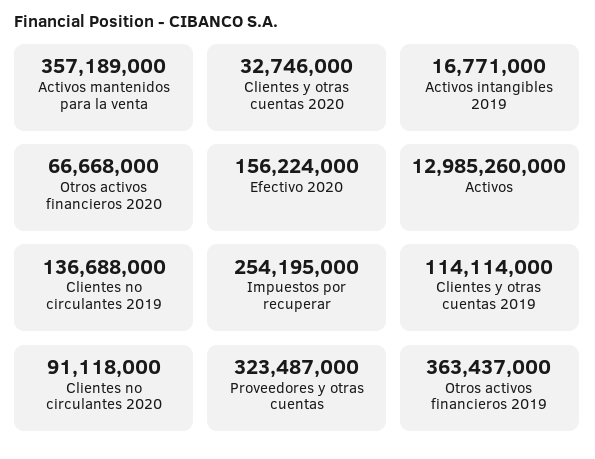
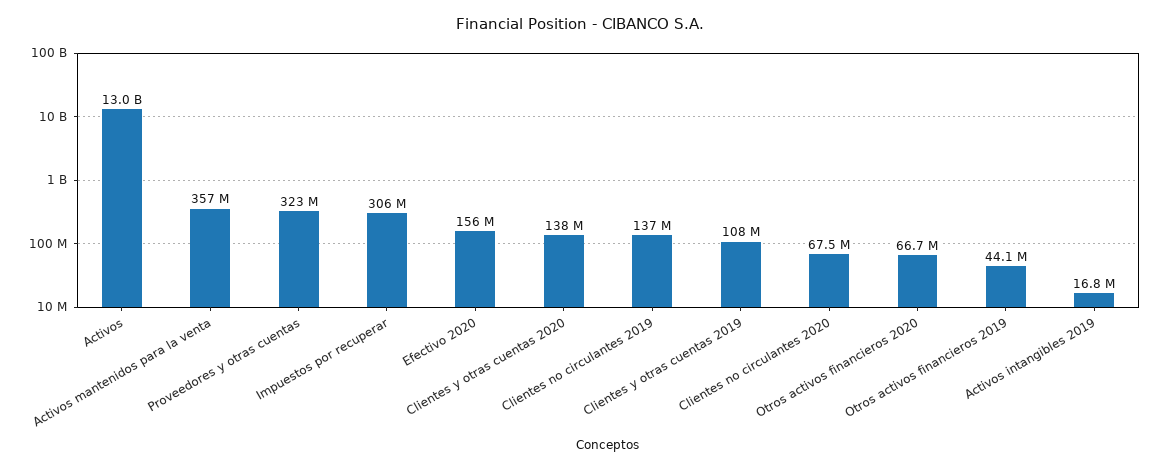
  {
    "Activos mantenidos para la venta": 357189000,
-   "Clientes y otras cuentas 2020": 32746000,
+   "Clientes y otras cuentas 2020": 138000000,
    "Activos intangibles 2019": 16771000,
    "Otros activos financieros 2020": 66668000,
    "Efectivo 2020": 156224000,
    "Activos": 12985260000,
    "Clientes no circulantes 2019": 136688000,
-   "Impuestos por recuperar": 254195000,
+   "Impuestos por recuperar": 306000000,
-   "Clientes y otras cuentas 2019": 114114000,
+   "Clientes y otras cuentas 2019": 108000000,
-   "Clientes no circulantes 2020": 91118000,
+   "Clientes no circulantes 2020": 67500000,
    "Proveedores y otras cuentas": 323487000,
-   "Otros activos financieros 2019": 363437000
+   "Otros activos financieros 2019": 44100000
  }

